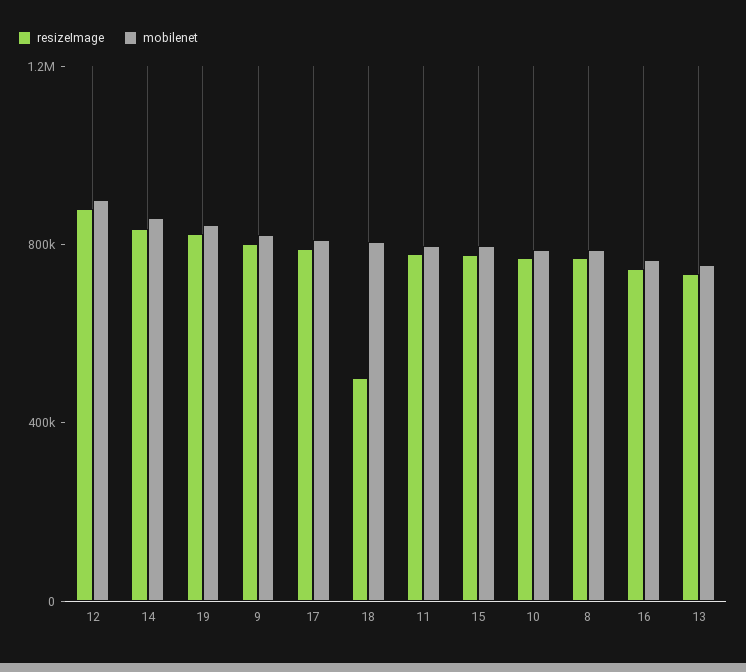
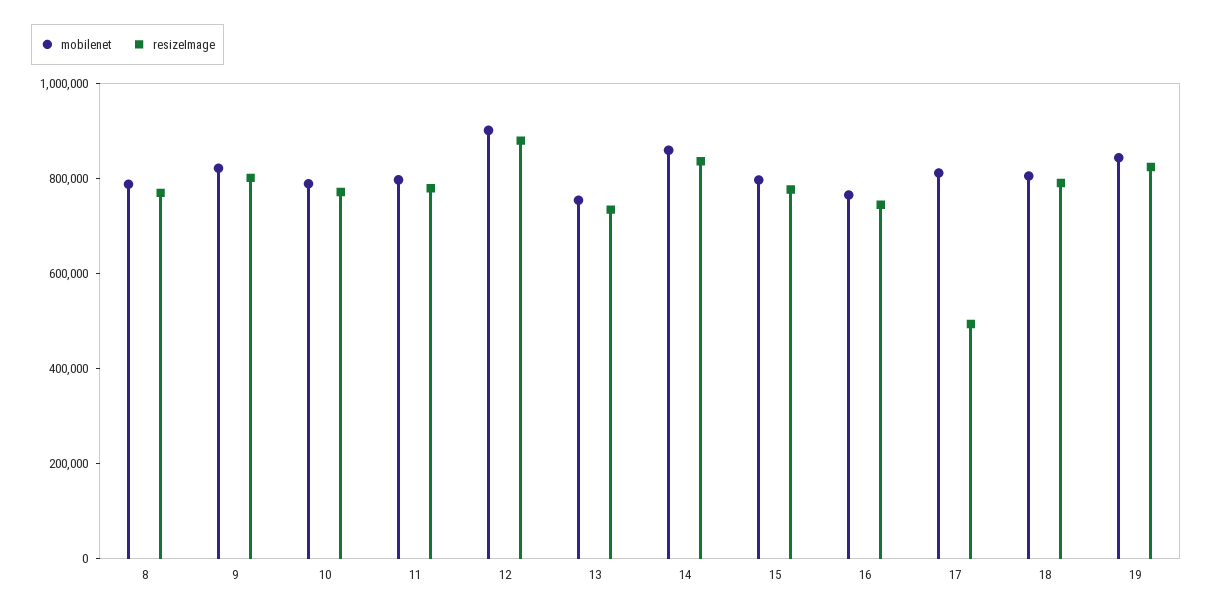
  {
    "resizeImage": {
      "12": 900000,
      "14": 850000,
      "19": 800000,
      "9": 800000,
-     "17": 800000,
+     "17": 500000,
-     "18": 500000,
+     "18": 800000,
      "11": 800000,
      "15": 800000,
      "10": 750000,
      "8": 750000,
      "16": 750000,
      "13": 750000
    },
    "mobilenet": {
      "12": 900000,
      "14": 850000,
      "19": 850000,
      "9": 800000,
      "17": 800000,
      "18": 800000,
      "11": 800000,
      "15": 800000,
      "10": 800000,
      "8": 800000,
      "16": 750000,
      "13": 750000
    }
  }

